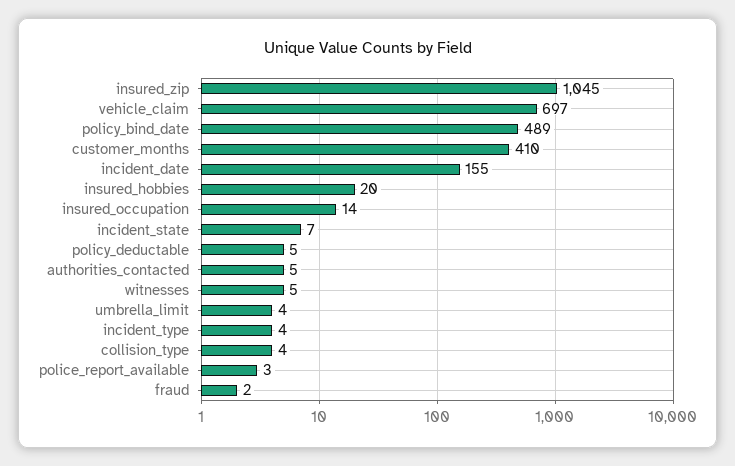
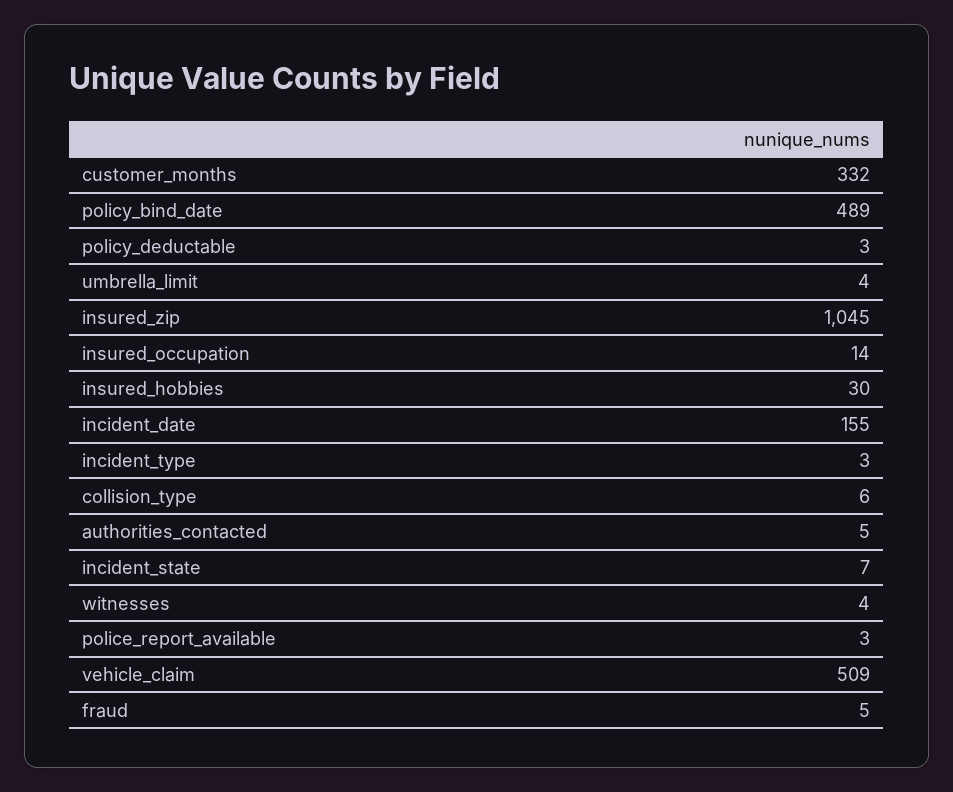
  {
    "insured_zip": 1045,
-   "vehicle_claim": 697,
+   "vehicle_claim": 509,
    "policy_bind_date": 489,
-   "customer_months": 410,
+   "customer_months": 332,
    "incident_date": 155,
-   "insured_hobbies": 20,
+   "insured_hobbies": 30,
    "insured_occupation": 14,
    "incident_state": 7,
-   "policy_deductable": 5,
+   "policy_deductable": 3,
    "authorities_contacted": 5,
-   "witnesses": 5,
+   "witnesses": 4,
    "umbrella_limit": 4,
-   "incident_type": 4,
+   "incident_type": 3,
-   "collision_type": 4,
+   "collision_type": 6,
    "police_report_available": 3,
-   "fraud": 2
+   "fraud": 5
  }

